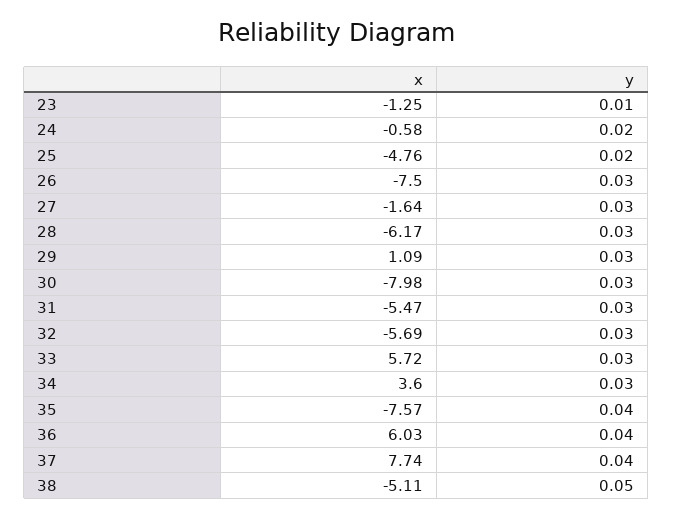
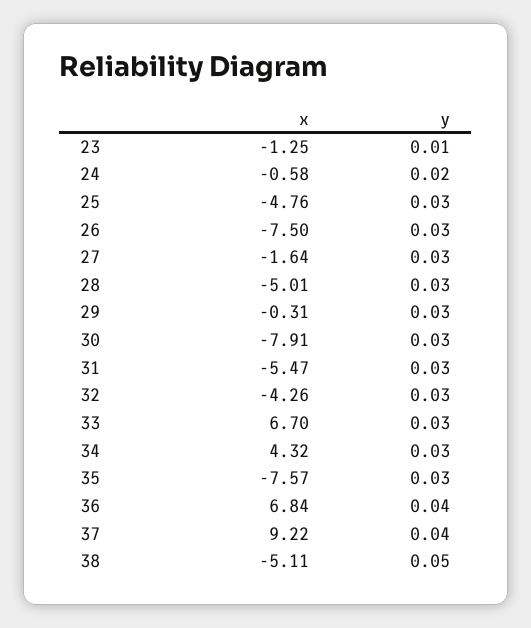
  {
    "x": {
      "23": -1.25,
      "24": -0.58,
      "25": -4.76,
      "26": -7.5,
      "27": -1.64,
-     "28": -6.17,
+     "28": -5.01,
-     "29": 1.09,
+     "29": -0.31,
-     "30": -7.98,
+     "30": -7.91,
      "31": -5.47,
-     "32": -5.69,
+     "32": -4.26,
-     "33": 5.72,
+     "33": 6.7,
-     "34": 3.6,
+     "34": 4.32,
      "35": -7.57,
-     "36": 6.03,
+     "36": 6.84,
-     "37": 7.74,
+     "37": 9.22,
      "38": -5.11
    },
    "y": {
      "23": 0.01,
      "24": 0.02,
-     "25": 0.02,
+     "25": 0.03,
      "26": 0.03,
      "27": 0.03,
      "28": 0.03,
      "29": 0.03,
      "30": 0.03,
      "31": 0.03,
      "32": 0.03,
      "33": 0.03,
      "34": 0.03,
-     "35": 0.04,
+     "35": 0.03,
      "36": 0.04,
      "37": 0.04,
      "38": 0.05
    }
  }

